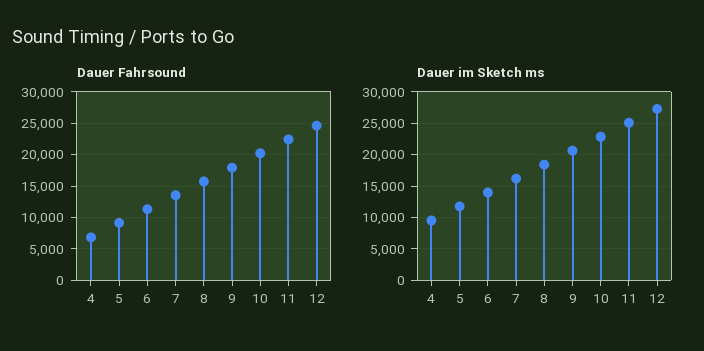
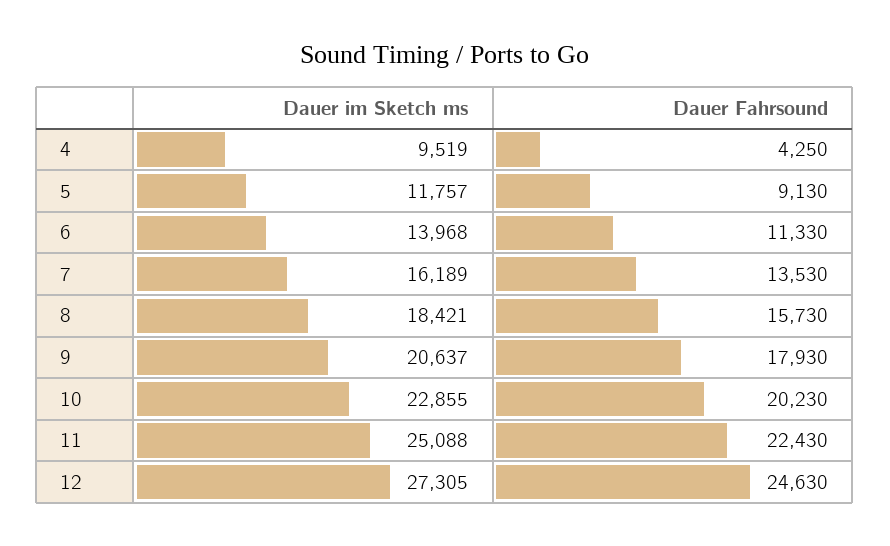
  {
    "Dauer Fahrsound": {
-     "4": 7000,
+     "4": 4250,
      "5": 9130,
      "6": 11330,
      "7": 13530,
      "8": 15730,
      "9": 17930,
      "10": 20230,
      "11": 22430,
      "12": 24630
    },
    "Dauer im Sketch ms": {
      "4": 9519,
      "5": 11757,
      "6": 13968,
      "7": 16189,
      "8": 18421,
      "9": 20637,
      "10": 22855,
      "11": 25088,
      "12": 27305
    }
  }

